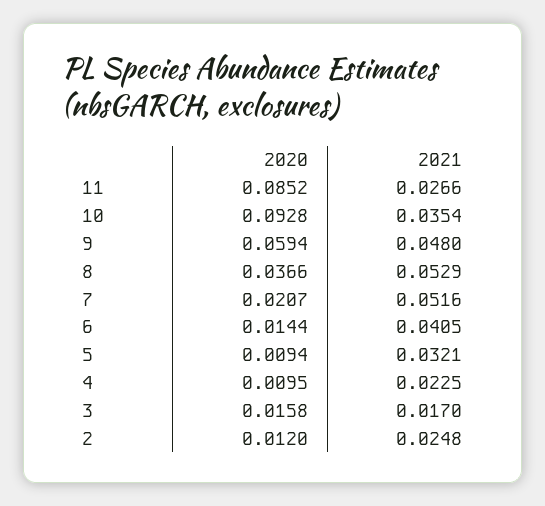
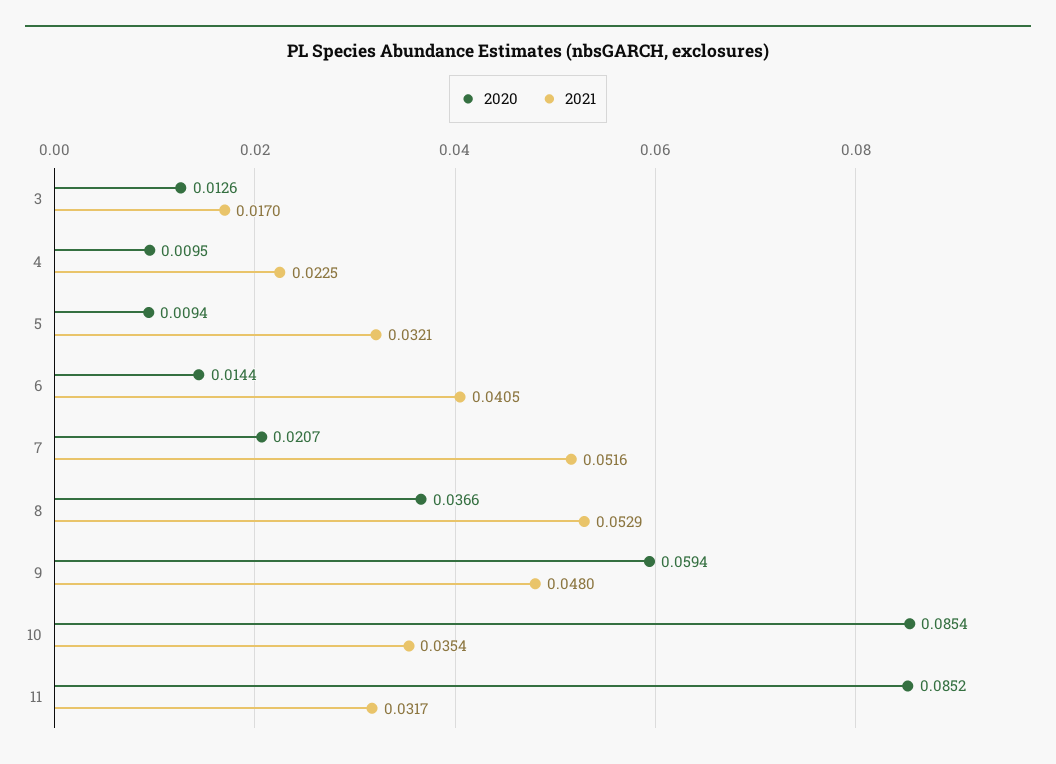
  {
    "2020": {
      "11": 0.0852,
-     "10": 0.0928,
+     "10": 0.0854,
      "9": 0.0594,
      "8": 0.0366,
      "7": 0.0207,
      "6": 0.0144,
      "5": 0.0094,
      "4": 0.0095,
-     "3": 0.0158,
+     "3": 0.0126
-     "2": 0.012
    },
    "2021": {
-     "11": 0.0266,
+     "11": 0.0317,
      "10": 0.0354,
      "9": 0.048,
      "8": 0.0529,
      "7": 0.0516,
      "6": 0.0405,
      "5": 0.0321,
      "4": 0.0225,
-     "3": 0.017,
+     "3": 0.017
-     "2": 0.0248
    }
  }

